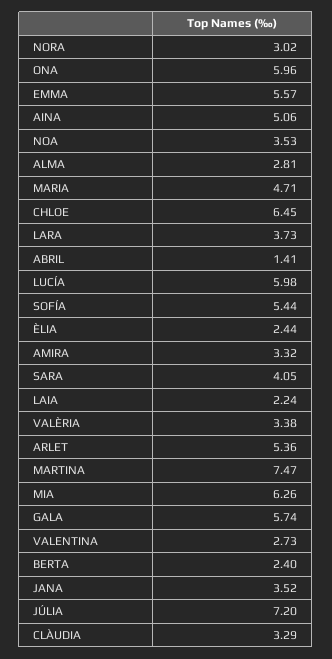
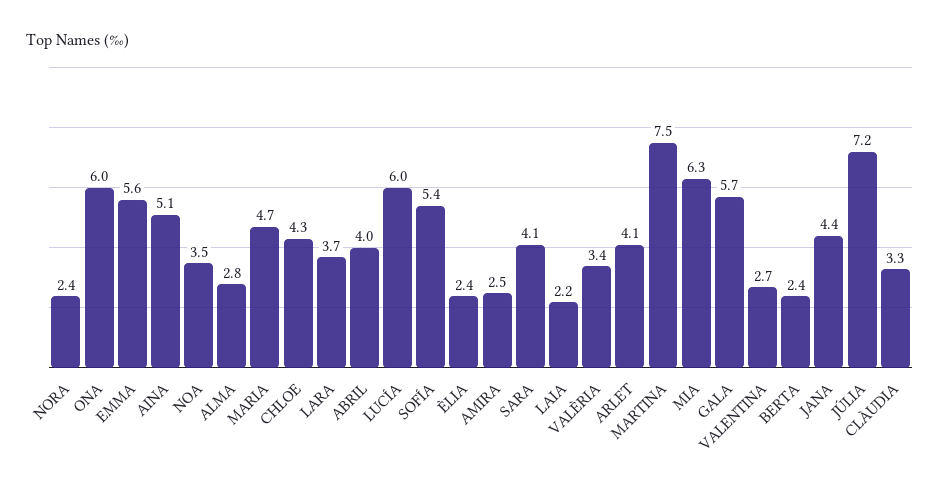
  {
-   "NORA": 3.02,
+   "NORA": 2.4,
    "ONA": 5.96,
    "EMMA": 5.57,
    "AINA": 5.06,
    "NOA": 3.53,
    "ALMA": 2.81,
    "MARIA": 4.71,
-   "CHLOE": 6.45,
+   "CHLOE": 4.3,
    "LARA": 3.73,
-   "ABRIL": 1.41,
+   "ABRIL": 4,
    "LUCÍA": 5.98,
    "SOFÍA": 5.44,
    "ÈLIA": 2.44,
-   "AMIRA": 3.32,
+   "AMIRA": 2.5,
    "SARA": 4.05,
    "LAIA": 2.24,
    "VALÈRIA": 3.38,
-   "ARLET": 5.36,
+   "ARLET": 4.1,
    "MARTINA": 7.47,
    "MIA": 6.26,
    "GALA": 5.74,
    "VALENTINA": 2.73,
    "BERTA": 2.4,
-   "JANA": 3.52,
+   "JANA": 4.4,
    "JÚLIA": 7.2,
    "CLÀUDIA": 3.29
  }

